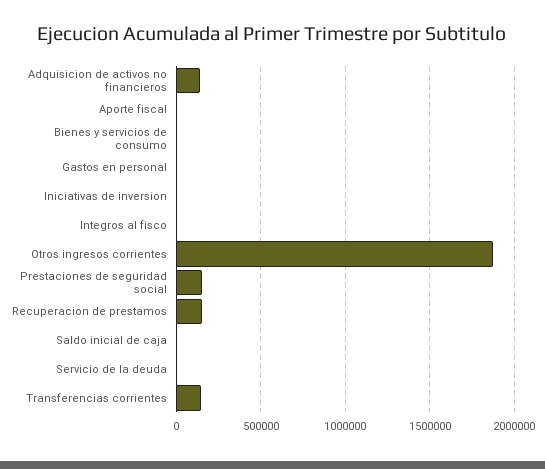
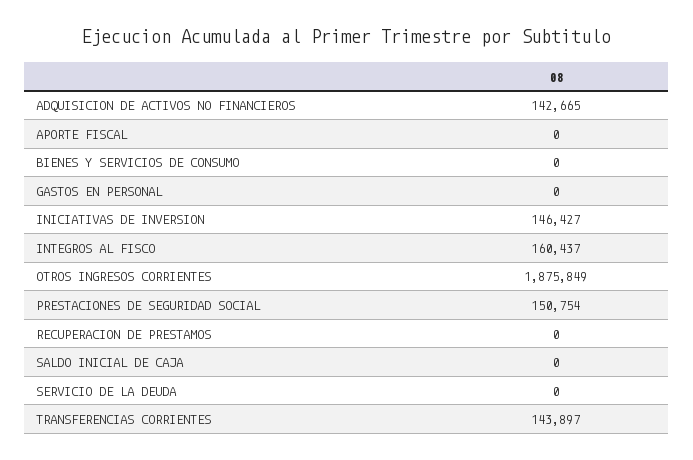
  {
    "Adquisicion de activos no financieros": 142665,
    "Aporte fiscal": 0,
    "Bienes y servicios de consumo": 0,
    "Gastos en personal": 0,
-   "Iniciativas de inversion": 0,
+   "Iniciativas de inversion": 146427,
-   "Integros al fisco": 0,
+   "Integros al fisco": 160437,
    "Otros ingresos corrientes": 1875849,
    "Prestaciones de seguridad social": 150754,
-   "Recuperacion de prestamos": 150000,
+   "Recuperacion de prestamos": 0,
    "Saldo inicial de caja": 0,
    "Servicio de la deuda": 0,
    "Transferencias corrientes": 143897
  }

